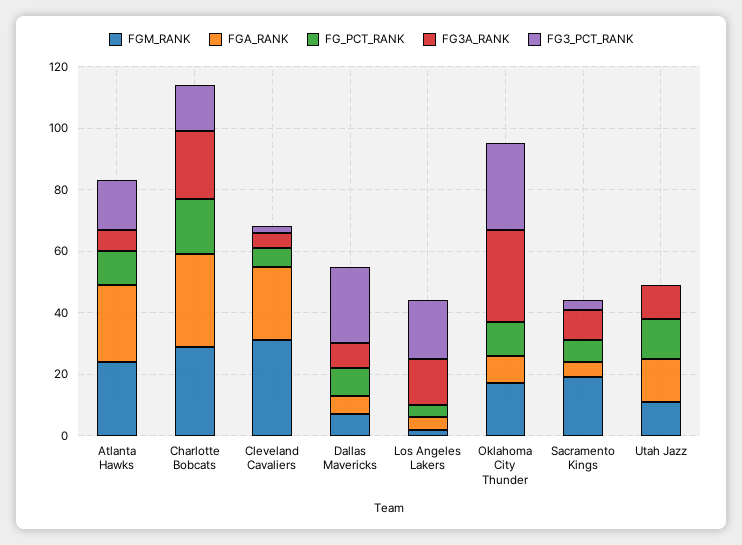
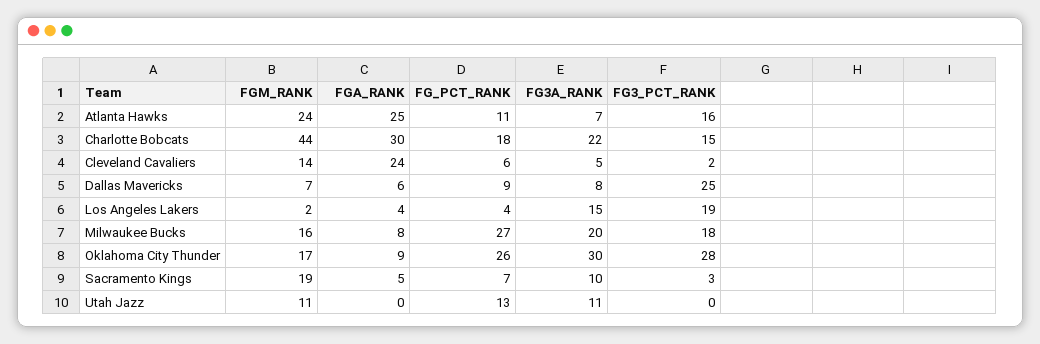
  {
    "FGM_RANK": {
      "Atlanta Hawks": 24,
-     "Charlotte Bobcats": 30,
+     "Charlotte Bobcats": 44,
-     "Cleveland Cavaliers": 30,
+     "Cleveland Cavaliers": 14,
      "Dallas Mavericks": 7,
      "Los Angeles Lakers": 2,
      "Oklahoma City Thunder": 17,
      "Sacramento Kings": 19,
-     "Utah Jazz": 11
+     "Utah Jazz": 11,
+     "Milwaukee Bucks": 16
    },
    "FGA_RANK": {
      "Atlanta Hawks": 25,
      "Charlotte Bobcats": 30,
      "Cleveland Cavaliers": 24,
      "Dallas Mavericks": 6,
      "Los Angeles Lakers": 4,
      "Oklahoma City Thunder": 9,
      "Sacramento Kings": 5,
-     "Utah Jazz": 15
+     "Utah Jazz": 0,
+     "Milwaukee Bucks": 8
    },
    "FG_PCT_RANK": {
      "Atlanta Hawks": 11,
      "Charlotte Bobcats": 18,
      "Cleveland Cavaliers": 6,
      "Dallas Mavericks": 9,
      "Los Angeles Lakers": 4,
-     "Oklahoma City Thunder": 10,
+     "Oklahoma City Thunder": 26,
      "Sacramento Kings": 7,
-     "Utah Jazz": 13
+     "Utah Jazz": 13,
+     "Milwaukee Bucks": 27
    },
    "FG3A_RANK": {
      "Atlanta Hawks": 7,
      "Charlotte Bobcats": 22,
      "Cleveland Cavaliers": 5,
      "Dallas Mavericks": 8,
      "Los Angeles Lakers": 15,
      "Oklahoma City Thunder": 30,
      "Sacramento Kings": 10,
-     "Utah Jazz": 11
+     "Utah Jazz": 11,
+     "Milwaukee Bucks": 20
    },
    "FG3_PCT_RANK": {
      "Atlanta Hawks": 16,
      "Charlotte Bobcats": 15,
      "Cleveland Cavaliers": 2,
      "Dallas Mavericks": 25,
      "Los Angeles Lakers": 19,
      "Oklahoma City Thunder": 28,
      "Sacramento Kings": 3,
-     "Utah Jazz": 0
+     "Utah Jazz": 0,
+     "Milwaukee Bucks": 18
    }
  }

